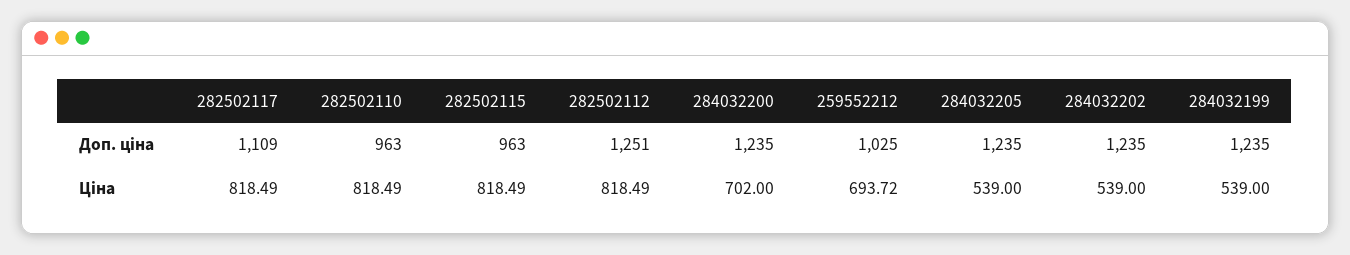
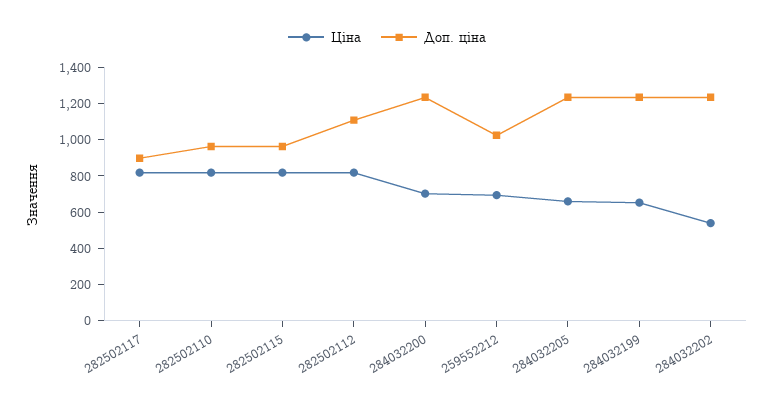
  {
    "Доп. ціна": {
-     "282502117": 1109,
+     "282502117": 900,
      "282502110": 963,
      "282502115": 963,
-     "282502112": 1251,
+     "282502112": 1100,
      "284032200": 1235,
      "259552212": 1025,
      "284032205": 1235,
      "284032202": 1235,
      "284032199": 1235
    },
    "Ціна": {
      "282502117": 818.49,
      "282502110": 818.49,
      "282502115": 818.49,
      "282502112": 818.49,
      "284032200": 702,
      "259552212": 693.72,
-     "284032205": 539,
+     "284032205": 650,
      "284032202": 539,
-     "284032199": 539
+     "284032199": 650
    }
  }

